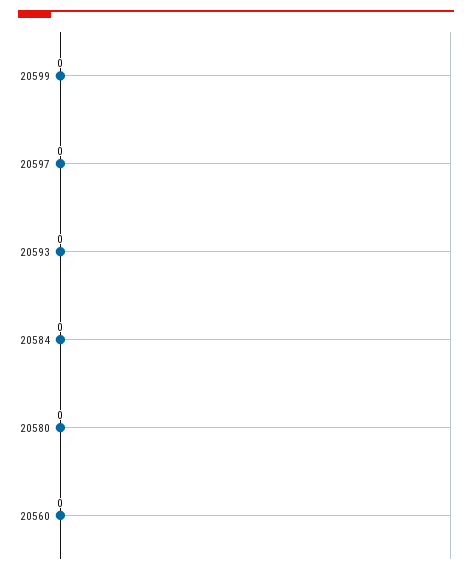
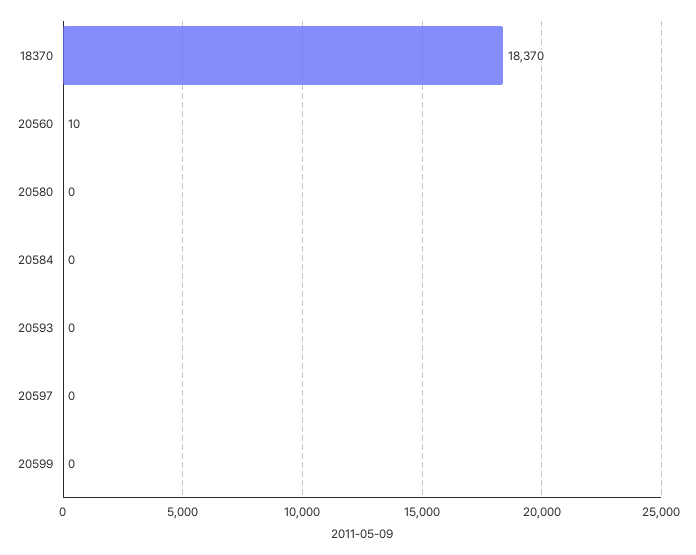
  {
    "20599": 0,
    "20597": 0,
    "20593": 0,
    "20584": 0,
    "20580": 0,
-   "20560": 0
+   "20560": 10,
+   "18370": 18370
  }

